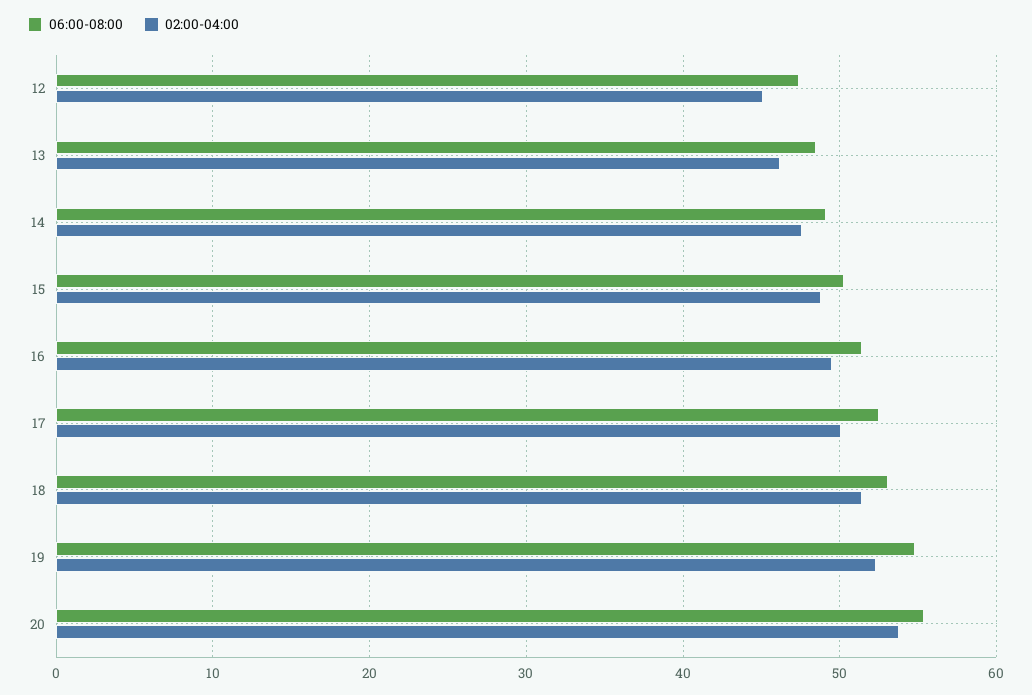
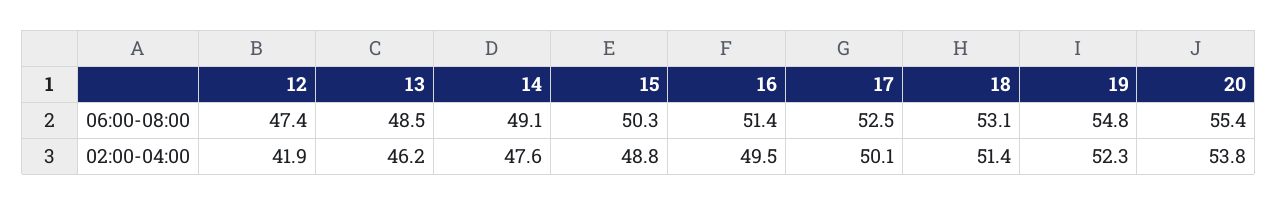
  {
    "06:00-08:00": {
      "12": 47.4,
      "13": 48.5,
      "14": 49.1,
      "15": 50.3,
      "16": 51.4,
      "17": 52.5,
      "18": 53.1,
      "19": 54.8,
      "20": 55.4
    },
    "02:00-04:00": {
-     "12": 45,
+     "12": 41.9,
      "13": 46.2,
      "14": 47.6,
      "15": 48.8,
      "16": 49.5,
      "17": 50.1,
      "18": 51.4,
      "19": 52.3,
      "20": 53.8
    }
  }

